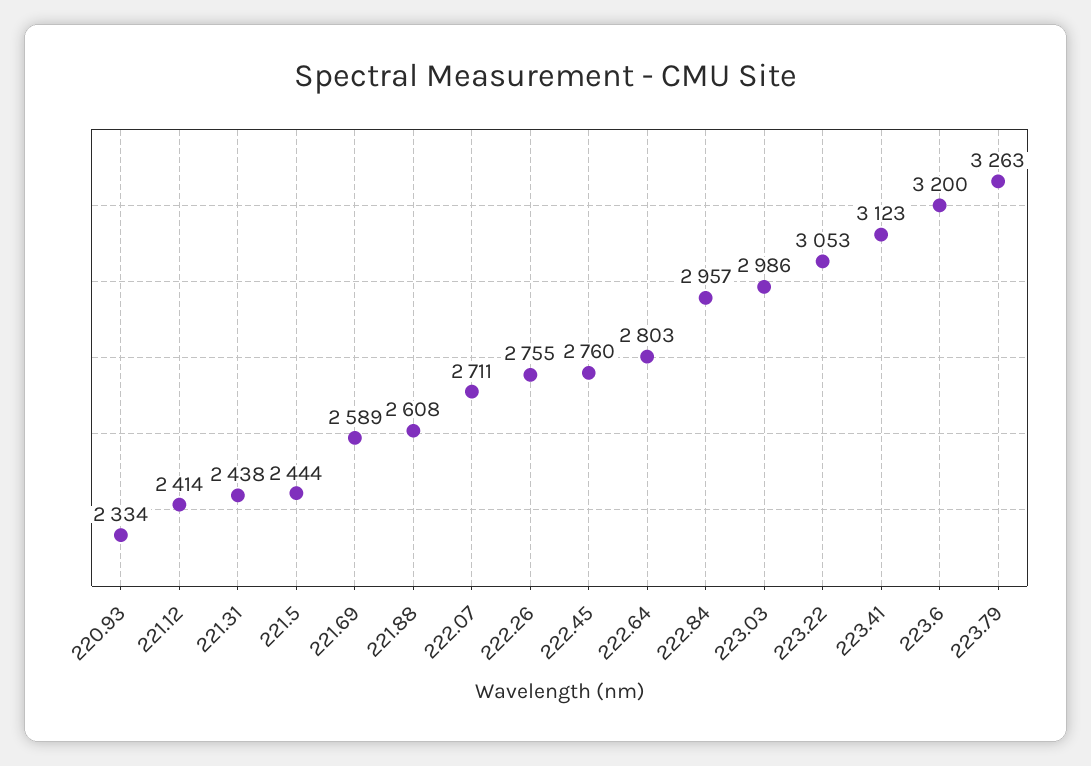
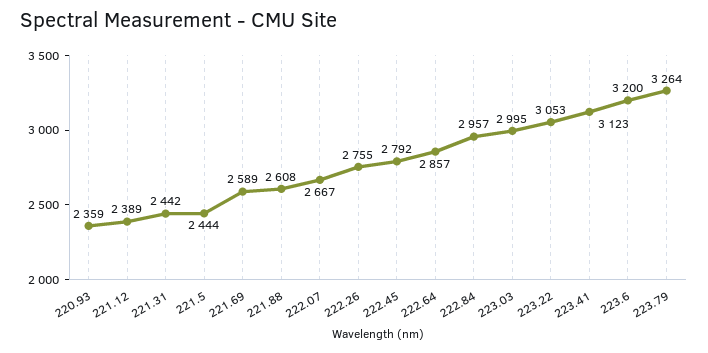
  {
-   "220.93": 2334,
+   "220.93": 2359,
-   "221.12": 2414,
+   "221.12": 2389,
-   "221.31": 2438,
+   "221.31": 2442,
    "221.5": 2444,
    "221.69": 2589,
    "221.88": 2608,
-   "222.07": 2711,
+   "222.07": 2667,
    "222.26": 2755,
-   "222.45": 2760,
+   "222.45": 2792,
-   "222.64": 2803,
+   "222.64": 2857,
    "222.84": 2957,
-   "223.03": 2986,
+   "223.03": 2995,
    "223.22": 3053,
    "223.41": 3123,
    "223.6": 3200,
-   "223.79": 3263
+   "223.79": 3264
  }

